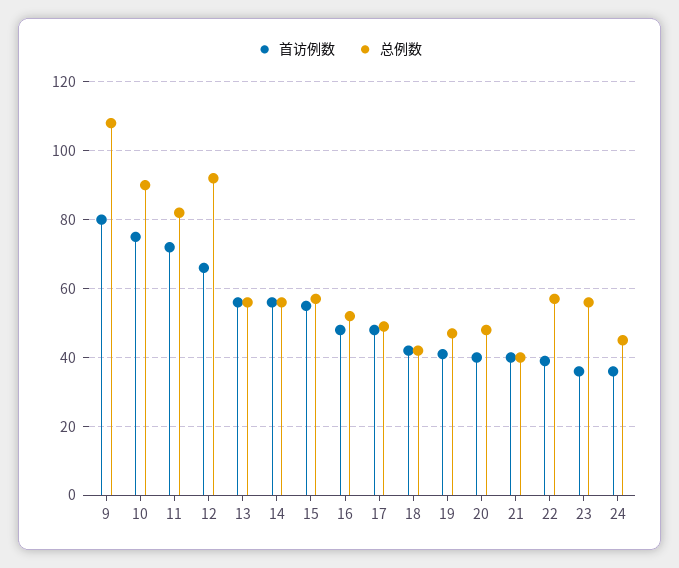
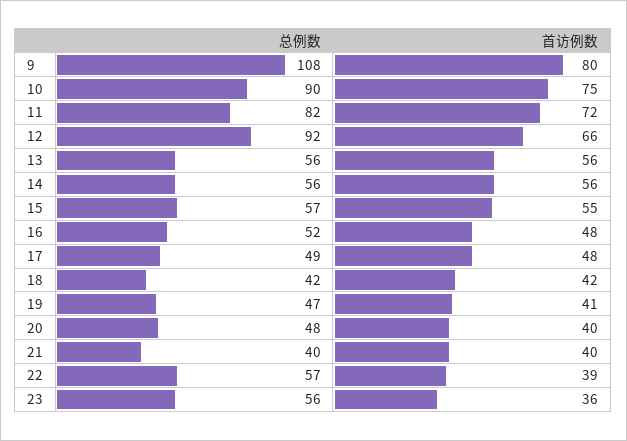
  {
    "首访例数": {
      "9": 80,
      "10": 75,
      "11": 72,
      "12": 66,
      "13": 56,
      "14": 56,
      "15": 55,
      "16": 48,
      "17": 48,
      "18": 42,
      "19": 41,
      "20": 40,
      "21": 40,
      "22": 39,
-     "23": 36,
+     "23": 36
-     "24": 35
    },
    "总例数": {
      "9": 108,
      "10": 90,
      "11": 82,
      "12": 92,
      "13": 56,
      "14": 56,
      "15": 57,
      "16": 52,
      "17": 49,
      "18": 42,
      "19": 47,
      "20": 48,
      "21": 40,
      "22": 57,
-     "23": 56,
+     "23": 56
-     "24": 45
    }
  }

